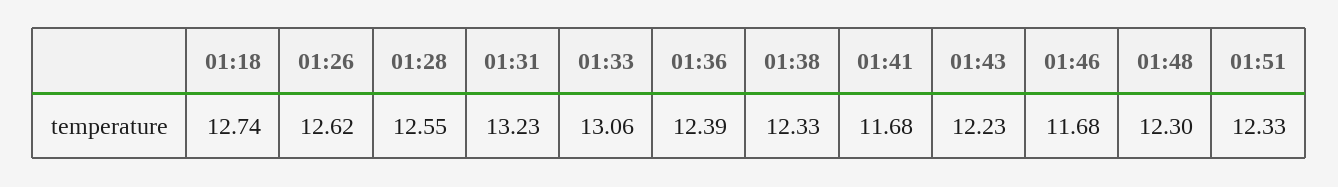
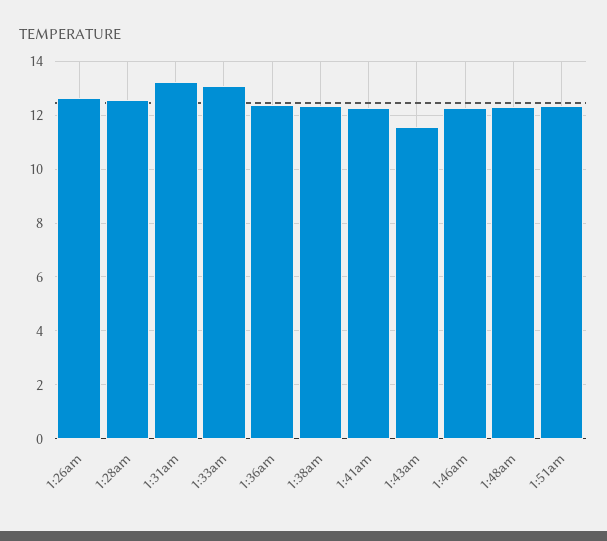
  {
-   "01:18": 12.74,
    "01:26": 12.62,
    "01:28": 12.55,
    "01:31": 13.23,
    "01:33": 13.06,
    "01:36": 12.39,
    "01:38": 12.33,
-   "01:41": 11.68,
+   "01:41": 12.25,
-   "01:43": 12.23,
+   "01:43": 11.5,
-   "01:46": 11.68,
+   "01:46": 12.25,
    "01:48": 12.3,
    "01:51": 12.33
  }

